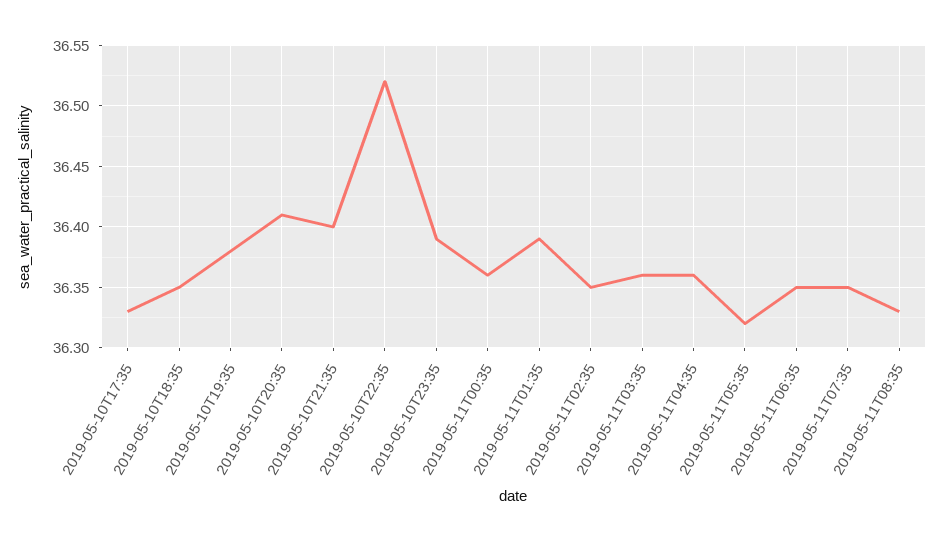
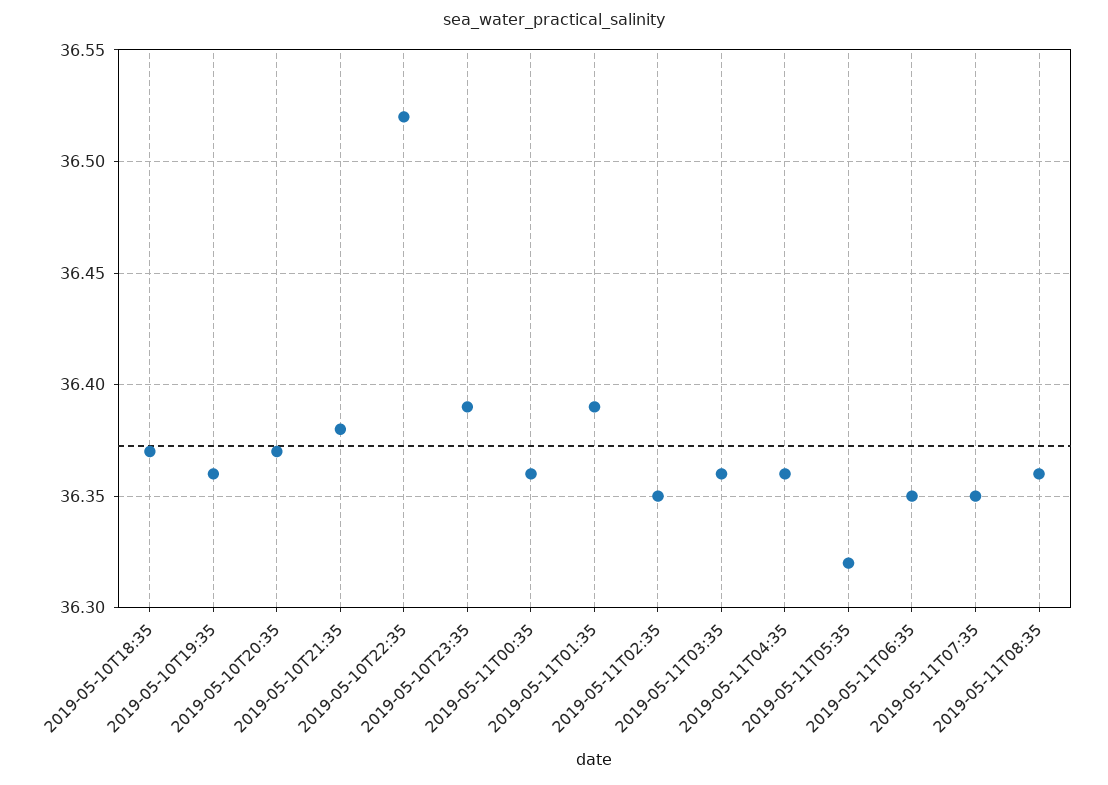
  {
-   "2019-05-10T17:35": 36.33,
-   "2019-05-10T18:35": 36.35,
+   "2019-05-10T18:35": 36.37,
-   "2019-05-10T19:35": 36.38,
+   "2019-05-10T19:35": 36.36,
-   "2019-05-10T20:35": 36.41,
+   "2019-05-10T20:35": 36.37,
-   "2019-05-10T21:35": 36.4,
+   "2019-05-10T21:35": 36.38,
    "2019-05-10T22:35": 36.52,
    "2019-05-10T23:35": 36.39,
    "2019-05-11T00:35": 36.36,
    "2019-05-11T01:35": 36.39,
    "2019-05-11T02:35": 36.35,
    "2019-05-11T03:35": 36.36,
    "2019-05-11T04:35": 36.36,
    "2019-05-11T05:35": 36.32,
    "2019-05-11T06:35": 36.35,
    "2019-05-11T07:35": 36.35,
-   "2019-05-11T08:35": 36.33
+   "2019-05-11T08:35": 36.36
  }

